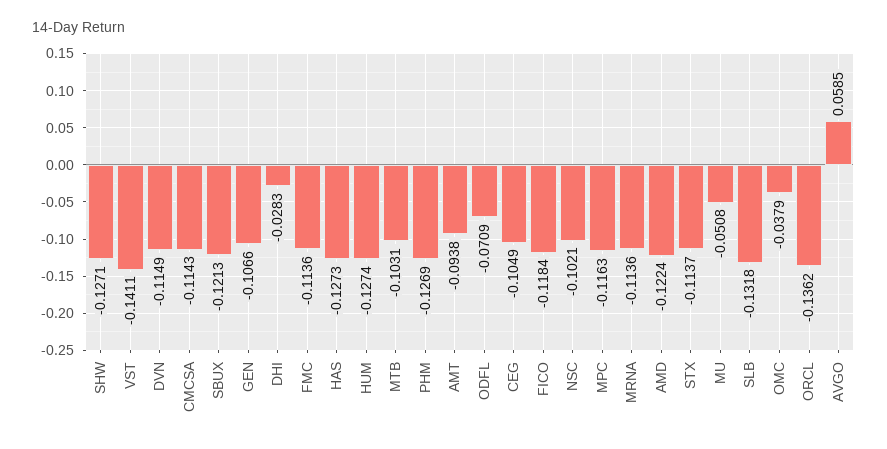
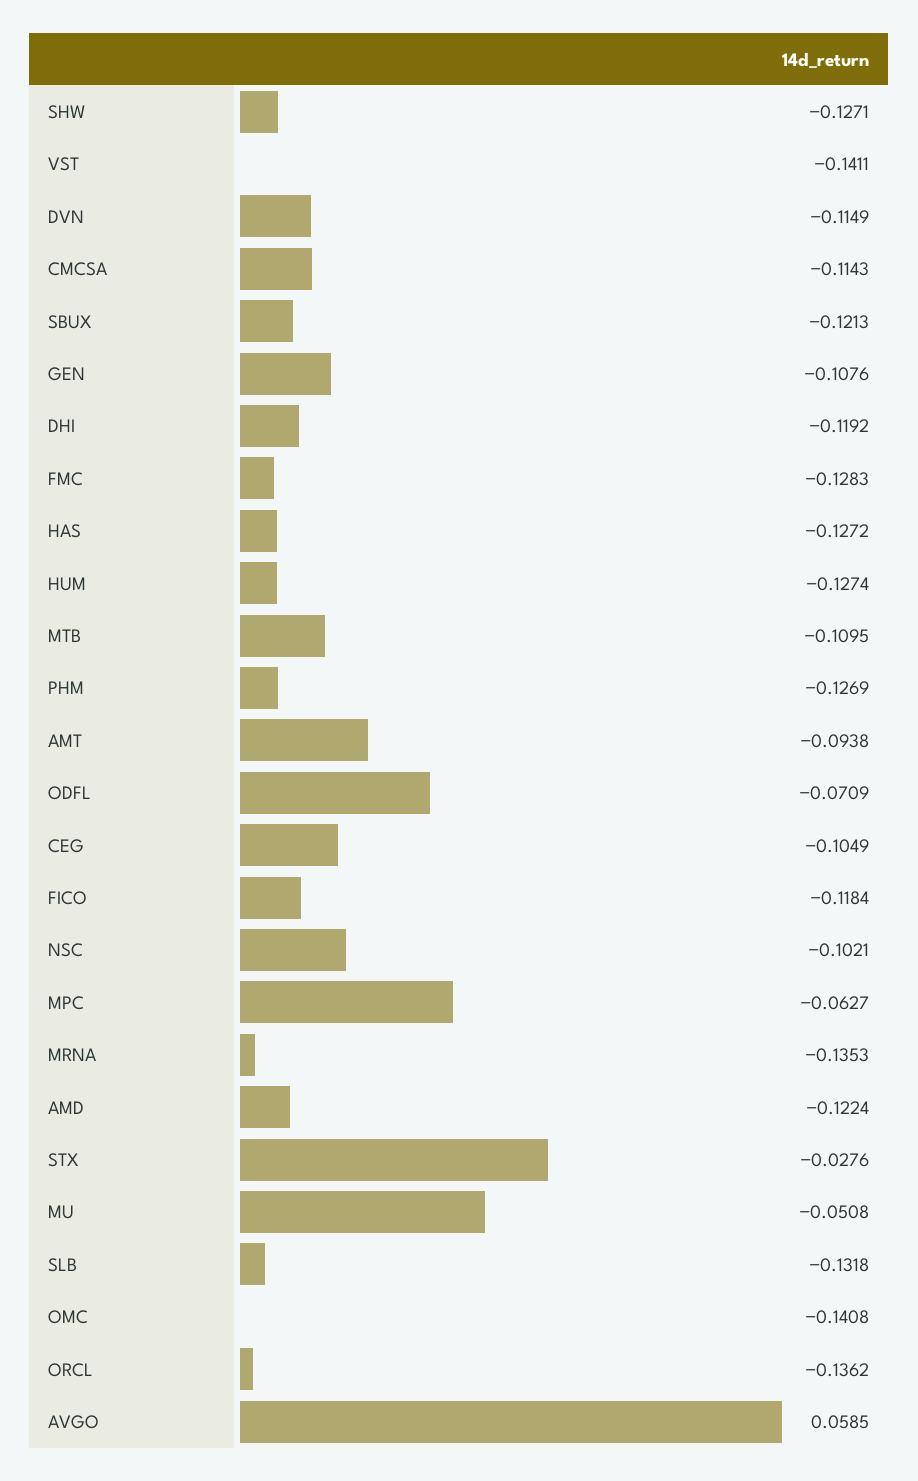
  {
    "SHW": -0.1271,
    "VST": -0.1411,
    "DVN": -0.1149,
    "CMCSA": -0.1143,
    "SBUX": -0.1213,
-   "GEN": -0.1066,
+   "GEN": -0.1076,
-   "DHI": -0.0283,
+   "DHI": -0.1192,
-   "FMC": -0.1136,
+   "FMC": -0.1283,
-   "HAS": -0.1273,
+   "HAS": -0.1272,
    "HUM": -0.1274,
-   "MTB": -0.1031,
+   "MTB": -0.1095,
    "PHM": -0.1269,
    "AMT": -0.0938,
    "ODFL": -0.0709,
    "CEG": -0.1049,
    "FICO": -0.1184,
    "NSC": -0.1021,
-   "MPC": -0.1163,
+   "MPC": -0.0627,
-   "MRNA": -0.1136,
+   "MRNA": -0.1353,
    "AMD": -0.1224,
-   "STX": -0.1137,
+   "STX": -0.0276,
    "MU": -0.0508,
    "SLB": -0.1318,
-   "OMC": -0.0379,
+   "OMC": -0.1408,
    "ORCL": -0.1362,
    "AVGO": 0.0585
  }

